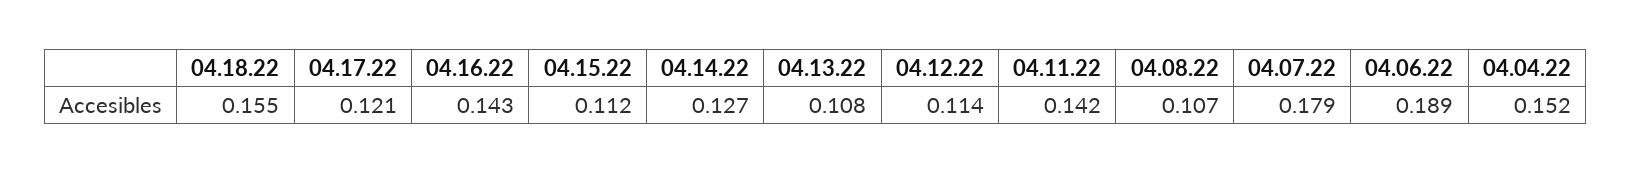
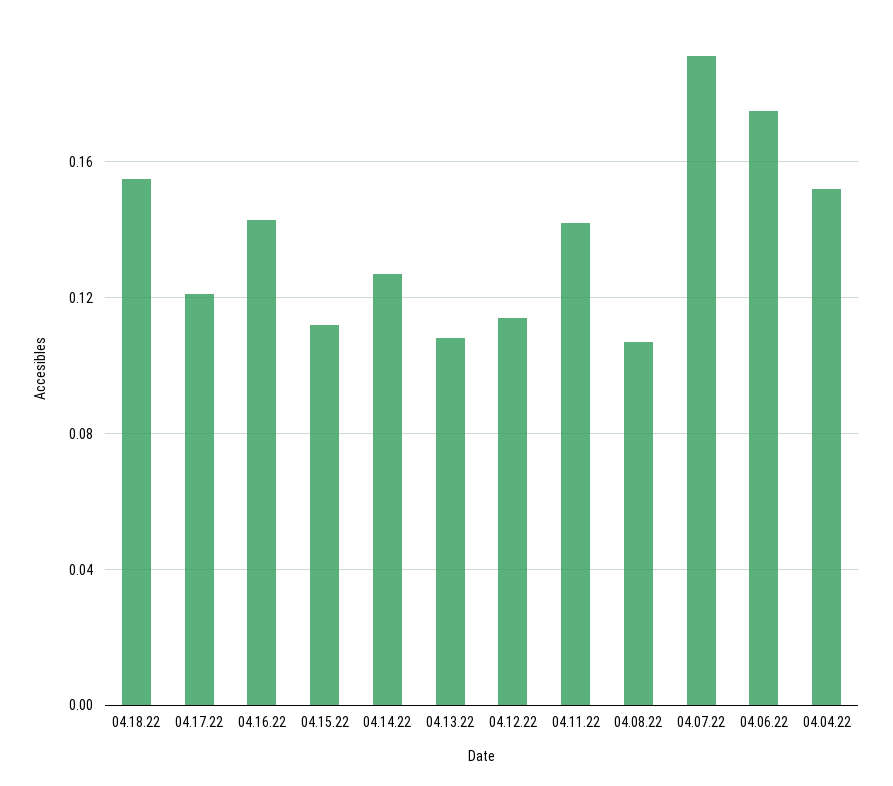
  {
    "04.18.22": 0.155,
    "04.17.22": 0.121,
    "04.16.22": 0.143,
    "04.15.22": 0.112,
    "04.14.22": 0.127,
    "04.13.22": 0.108,
    "04.12.22": 0.114,
    "04.11.22": 0.142,
    "04.08.22": 0.107,
-   "04.07.22": 0.179,
+   "04.07.22": 0.19,
-   "04.06.22": 0.189,
+   "04.06.22": 0.175,
    "04.04.22": 0.152
  }

